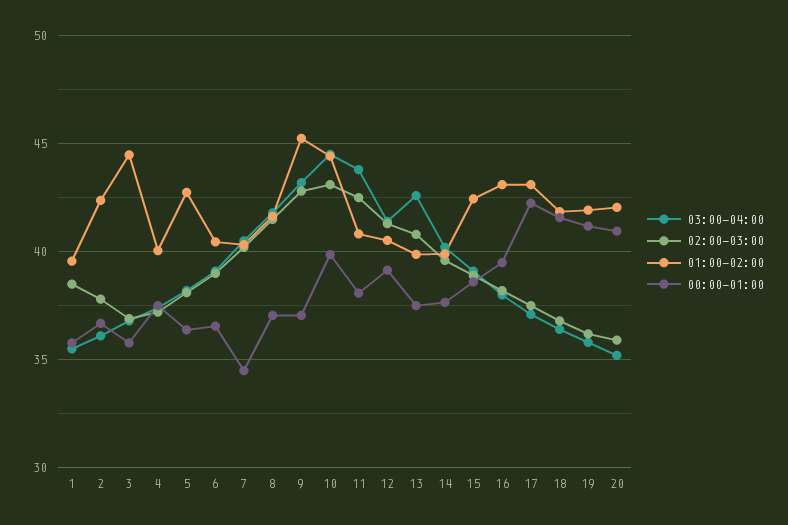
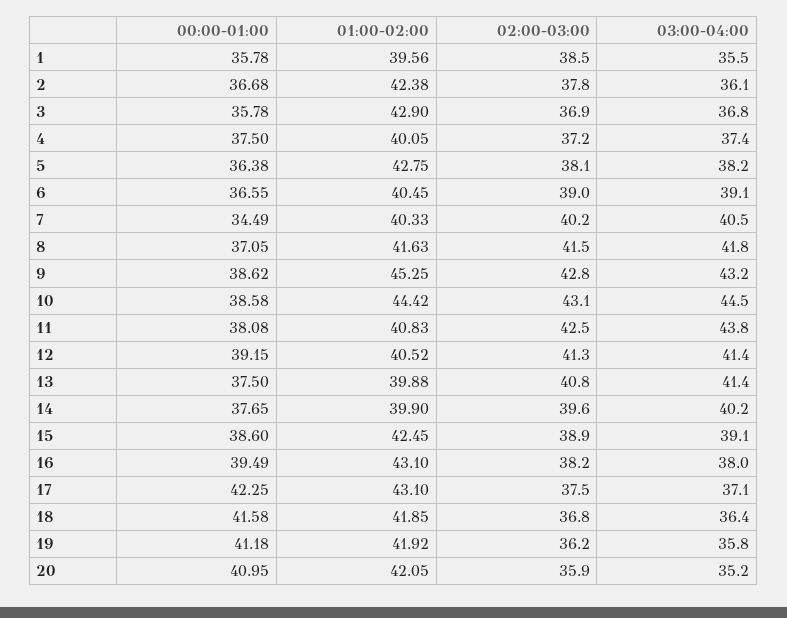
  {
    "03:00-04:00": {
      "1": 35.5,
      "2": 36.1,
      "3": 36.8,
      "4": 37.4,
      "5": 38.2,
      "6": 39.1,
      "7": 40.5,
      "8": 41.8,
      "9": 43.2,
      "10": 44.5,
      "11": 43.8,
      "12": 41.4,
-     "13": 42.5,
+     "13": 41.4,
      "14": 40.2,
      "15": 39.1,
      "16": 38,
      "17": 37.1,
      "18": 36.4,
      "19": 35.8,
      "20": 35.2
    },
    "02:00-03:00": {
      "1": 38.5,
      "2": 37.8,
      "3": 36.9,
      "4": 37.2,
      "5": 38.1,
      "6": 39,
      "7": 40.2,
      "8": 41.5,
      "9": 42.8,
      "10": 43.1,
      "11": 42.5,
      "12": 41.3,
      "13": 40.8,
      "14": 39.6,
      "15": 38.9,
      "16": 38.2,
      "17": 37.5,
      "18": 36.8,
      "19": 36.2,
      "20": 35.9
    },
    "01:00-02:00": {
      "1": 39.56,
      "2": 42.38,
-     "3": 44.5,
+     "3": 42.9,
      "4": 40.05,
      "5": 42.75,
      "6": 40.45,
      "7": 40.33,
      "8": 41.63,
      "9": 45.25,
      "10": 44.42,
      "11": 40.83,
      "12": 40.52,
      "13": 39.88,
      "14": 39.9,
      "15": 42.45,
      "16": 43.1,
      "17": 43.1,
      "18": 41.85,
      "19": 41.92,
      "20": 42.05
    },
    "00:00-01:00": {
      "1": 35.78,
      "2": 36.68,
      "3": 35.78,
      "4": 37.5,
      "5": 36.38,
      "6": 36.55,
      "7": 34.49,
      "8": 37.05,
-     "9": 37,
+     "9": 38.62,
-     "10": 40,
+     "10": 38.58,
      "11": 38.08,
      "12": 39.15,
      "13": 37.5,
      "14": 37.65,
      "15": 38.6,
      "16": 39.49,
      "17": 42.25,
      "18": 41.58,
      "19": 41.18,
      "20": 40.95
    }
  }

